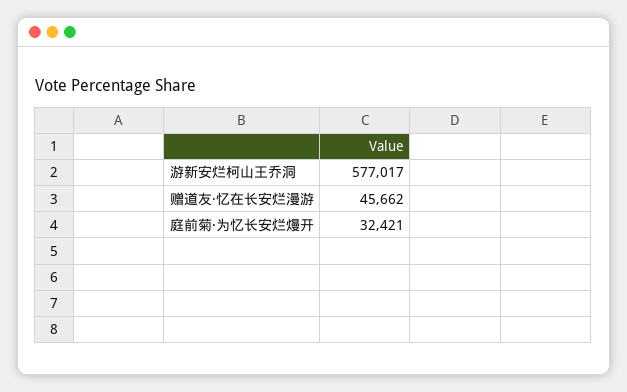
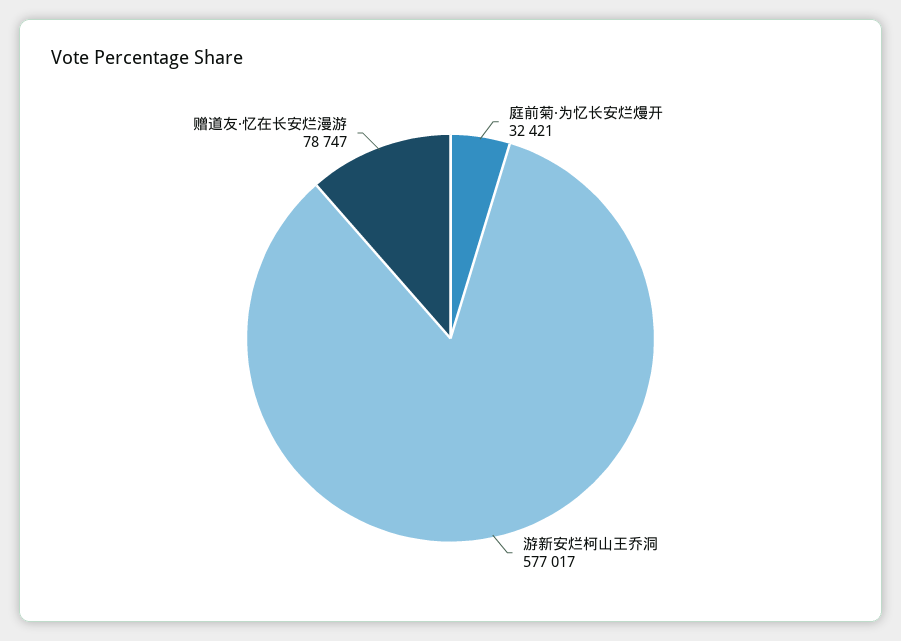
  {
    "游新安烂柯山王乔洞": 577017,
-   "赠道友·忆在长安烂漫游": 45662,
+   "赠道友·忆在长安烂漫游": 78747,
    "庭前菊·为忆长安烂熳开": 32421
  }

